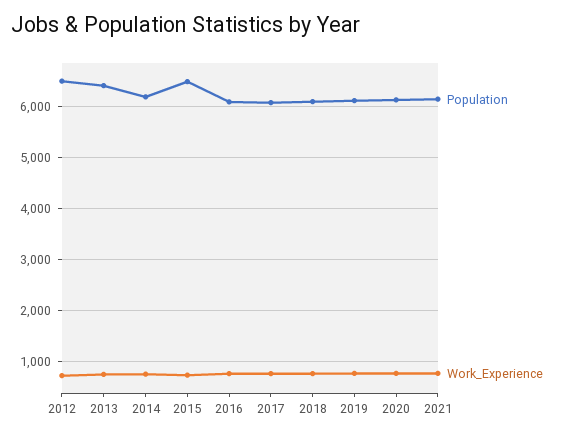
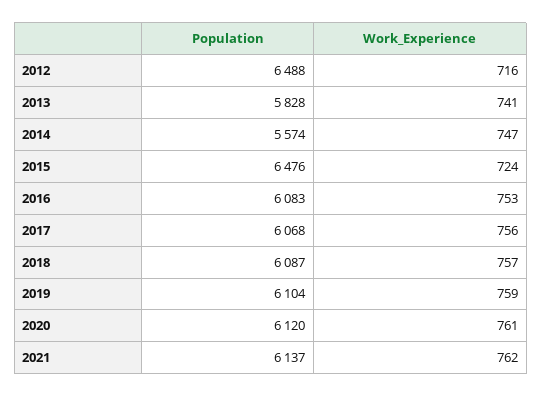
  {
    "Population": {
      "2012": 6488,
-     "2013": 6400,
+     "2013": 5828,
-     "2014": 6200,
+     "2014": 5574,
      "2015": 6476,
      "2016": 6083,
      "2017": 6068,
      "2018": 6087,
      "2019": 6104,
      "2020": 6120,
      "2021": 6137
    },
    "Work_Experience": {
      "2012": 716,
      "2013": 741,
      "2014": 747,
      "2015": 724,
      "2016": 753,
      "2017": 756,
      "2018": 757,
      "2019": 759,
      "2020": 761,
      "2021": 762
    }
  }

